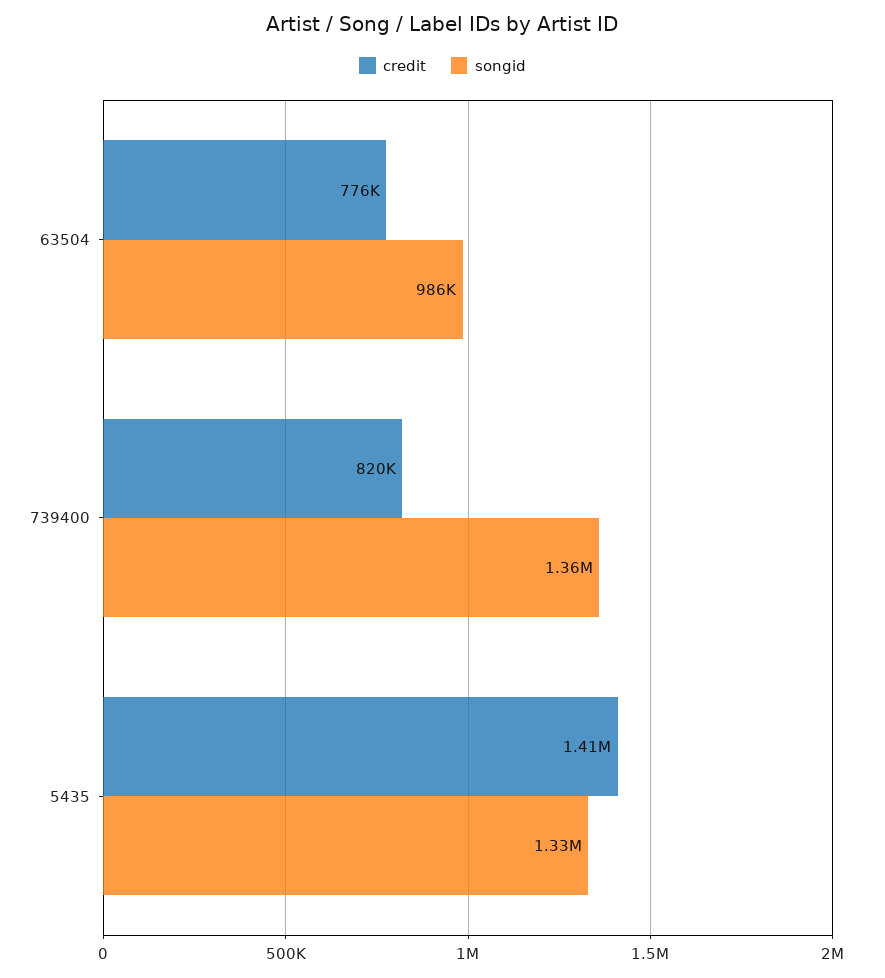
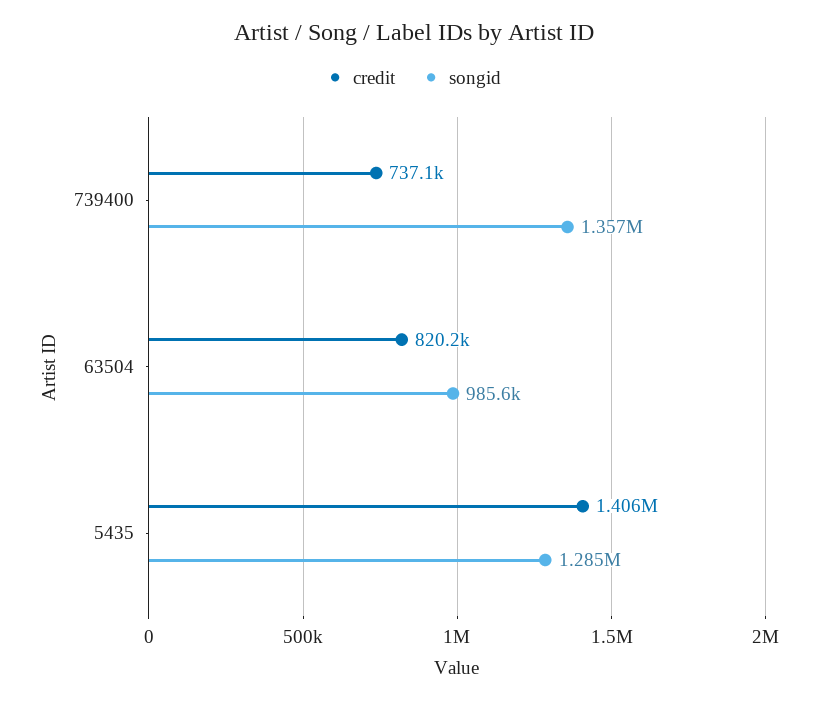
  {
    "credit": {
-     "63504": 776000,
+     "63504": 820200,
-     "739400": 820000,
+     "739400": 737100,
      "5435": 1406000
    },
    "songid": {
      "63504": 985600,
      "739400": 1357000,
-     "5435": 1330000
+     "5435": 1285000
    }
  }

